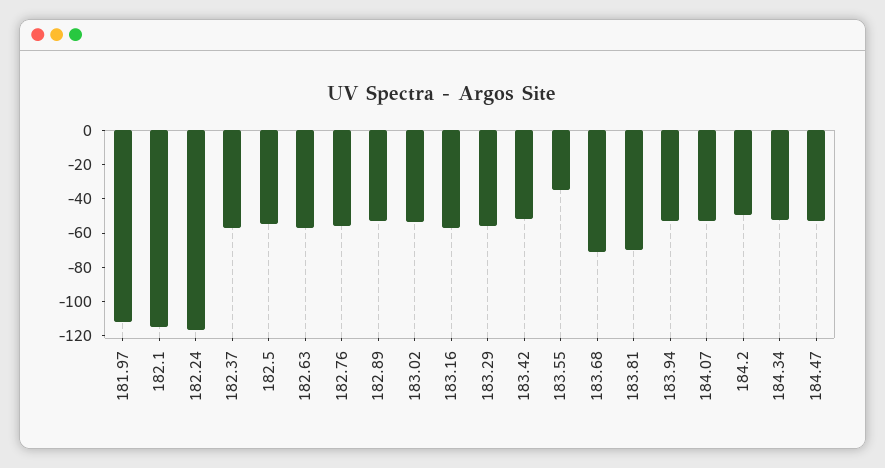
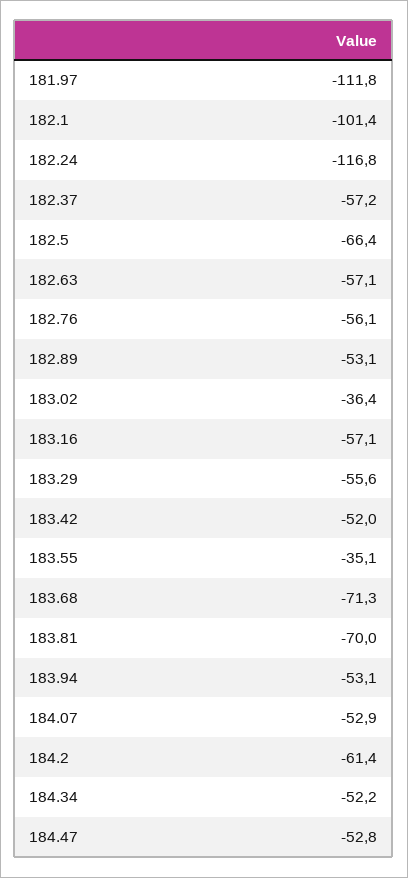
  {
    "181.97": -111.8,
-   "182.1": -115,
+   "182.1": -101.4,
    "182.24": -116.8,
    "182.37": -57.2,
-   "182.5": -55,
+   "182.5": -66.4,
    "182.63": -57.1,
    "182.76": -56.1,
    "182.89": -53.1,
-   "183.02": -55,
+   "183.02": -36.4,
    "183.16": -57.1,
    "183.29": -55.6,
    "183.42": -52,
    "183.55": -35.1,
    "183.68": -71.3,
    "183.81": -70,
    "183.94": -53.1,
    "184.07": -52.9,
-   "184.2": -50,
+   "184.2": -61.4,
    "184.34": -52.2,
    "184.47": -52.8
  }

